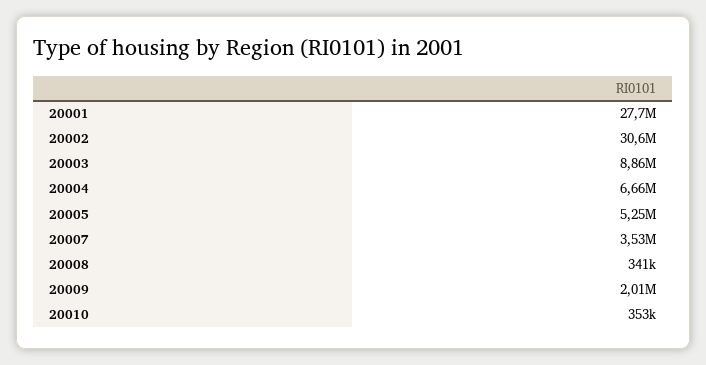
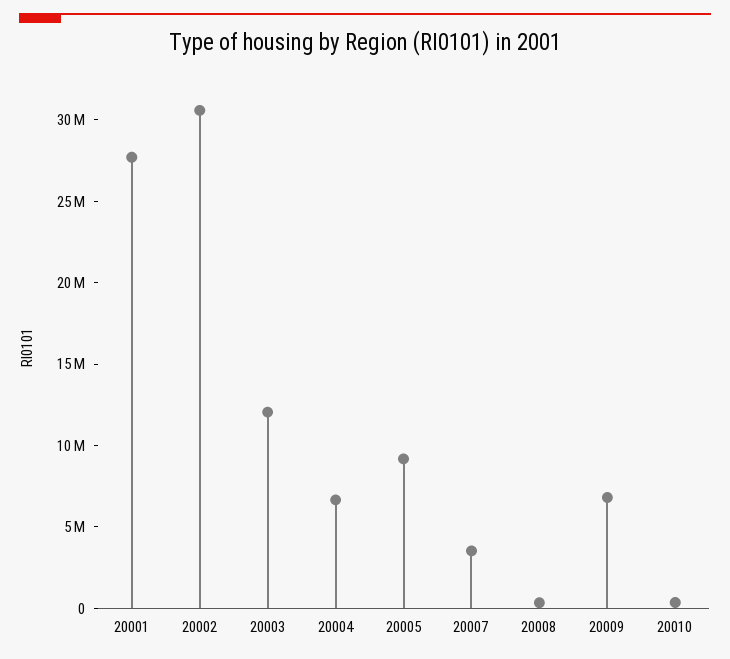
  {
    "20001": 27700000,
    "20002": 30600000,
-   "20003": 8860000,
+   "20003": 12000000,
    "20004": 6660000,
-   "20005": 5250000,
+   "20005": 9000000,
    "20007": 3530000,
    "20008": 341000,
-   "20009": 2010000,
+   "20009": 7000000,
    "20010": 353000
  }

